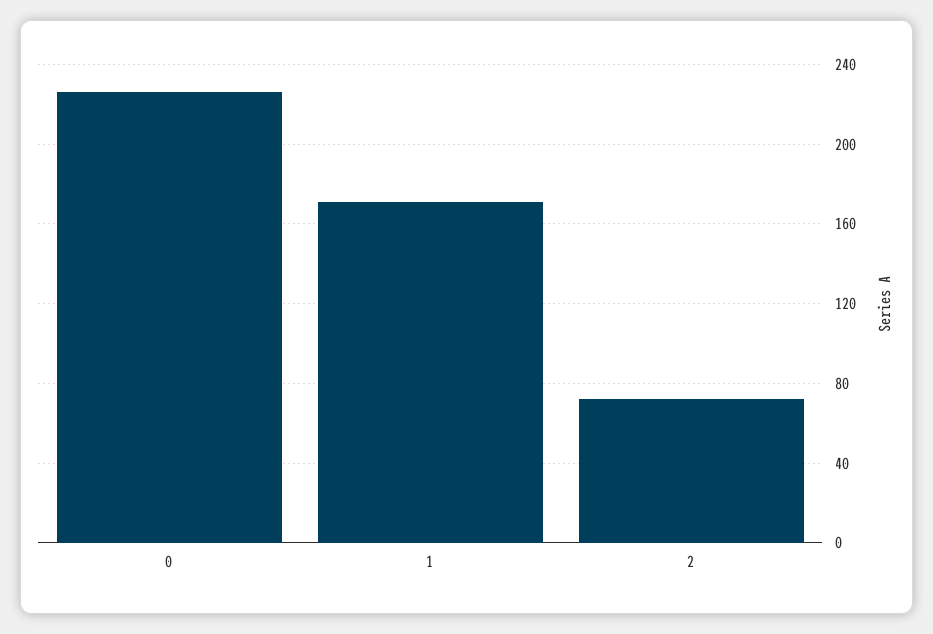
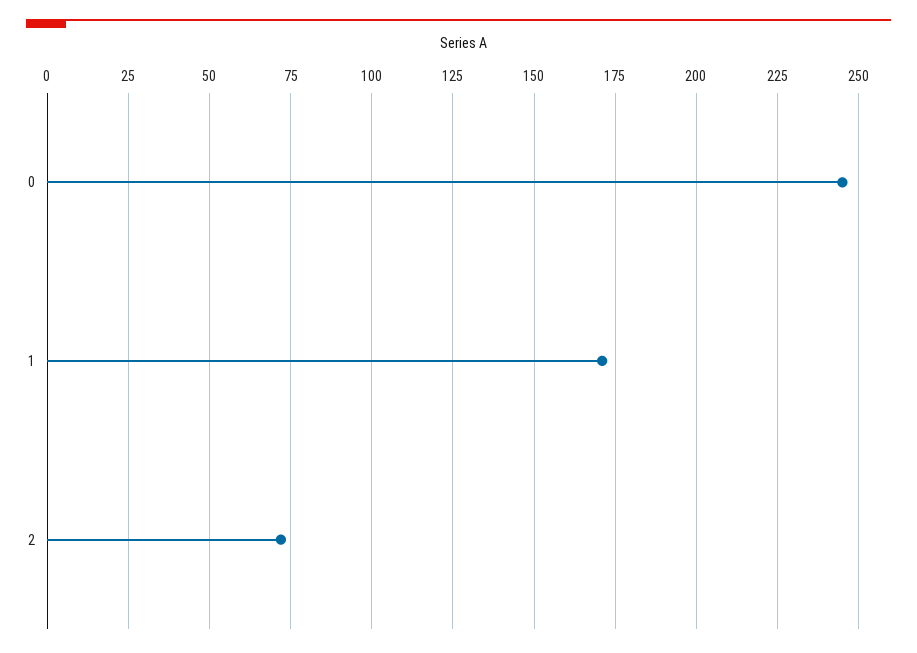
  {
-   "0": 225,
+   "0": 245,
    "1": 170,
    "2": 70
  }

